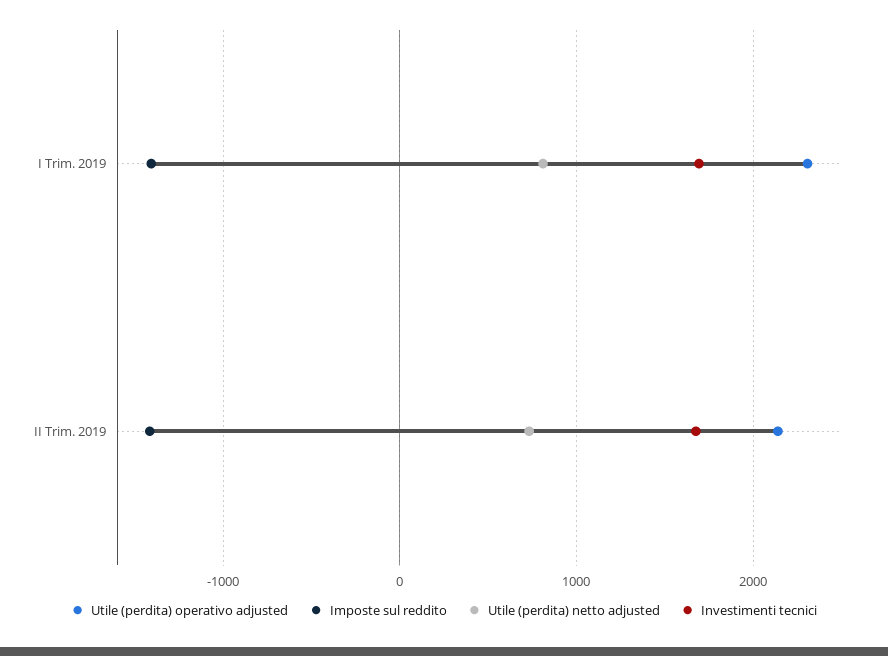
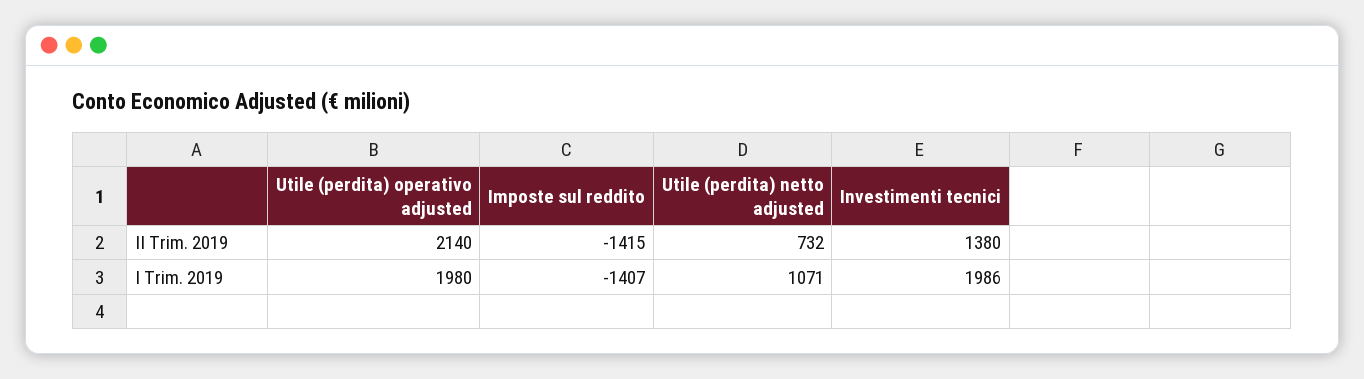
  {
    "Utile (perdita) operativo adjusted": {
-     "I Trim. 2019": 2300,
+     "I Trim. 2019": 1980,
      "II Trim. 2019": 2140
    },
    "Imposte sul reddito": {
      "I Trim. 2019": -1407,
      "II Trim. 2019": -1415
    },
    "Utile (perdita) netto adjusted": {
-     "I Trim. 2019": 800,
+     "I Trim. 2019": 1071,
      "II Trim. 2019": 732
    },
    "Investimenti tecnici": {
-     "I Trim. 2019": 1700,
+     "I Trim. 2019": 1986,
-     "II Trim. 2019": 1700
+     "II Trim. 2019": 1380
    }
  }

